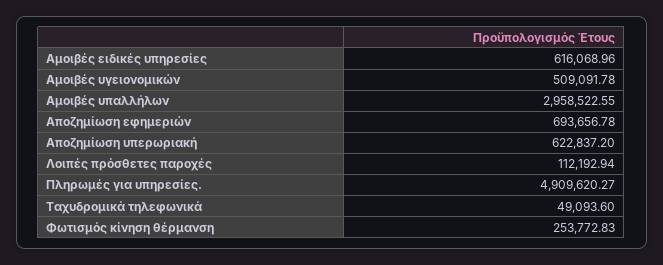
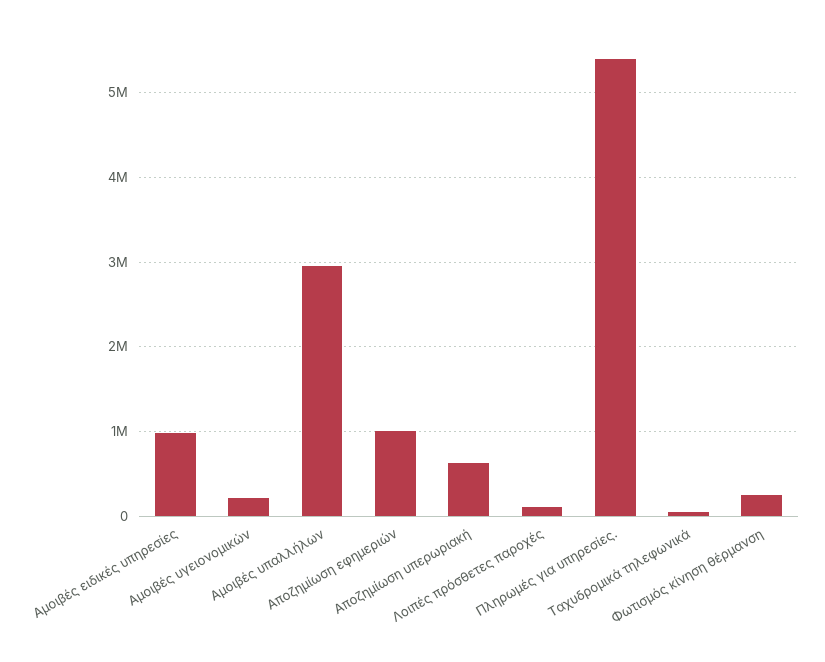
  {
-   "Αμοιβές ειδικές υπηρεσίες": 616068.96,
+   "Αμοιβές ειδικές υπηρεσίες": 1000000,
-   "Αμοιβές υγειονομικών": 509091.78,
+   "Αμοιβές υγειονομικών": 200000,
    "Αμοιβές υπαλλήλων": 2958522.55,
-   "Αποζημίωση εφημεριών": 693656.78,
+   "Αποζημίωση εφημεριών": 1000000,
    "Αποζημίωση υπερωριακή": 622837.2,
    "Λοιπές πρόσθετες παροχές": 112192.94,
-   "Πληρωμές για υπηρεσίες.": 4909620.27,
+   "Πληρωμές για υπηρεσίες.": 5400000,
    "Ταχυδρομικά τηλεφωνικά": 49093.6,
    "Φωτισμός κίνηση θέρμανση": 253772.83
  }

